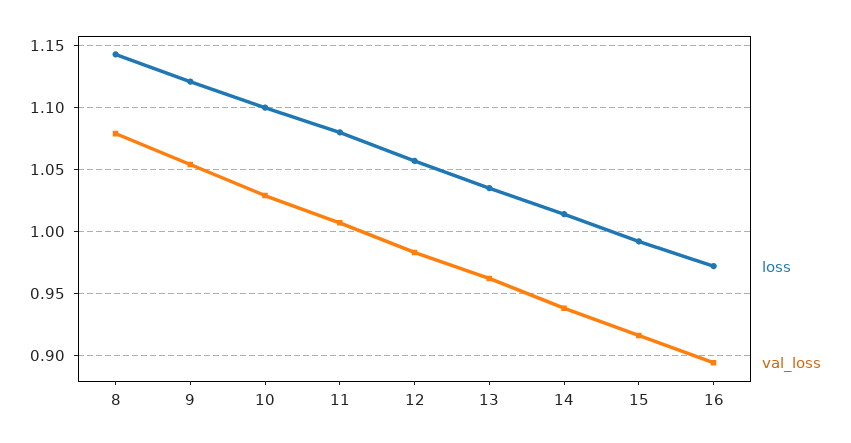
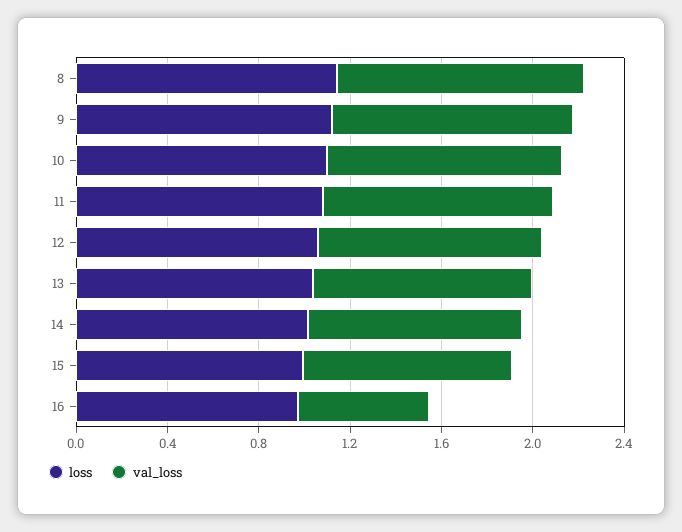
  {
    "loss": {
      "8": 1.145,
      "9": 1.12,
      "10": 1.1,
      "11": 1.08,
      "12": 1.055,
      "13": 1.035,
      "14": 1.015,
      "15": 0.99,
      "16": 0.97
    },
    "val_loss": {
      "8": 1.08,
      "9": 1.055,
      "10": 1.03,
      "11": 1.005,
      "12": 0.985,
      "13": 0.96,
      "14": 0.94,
      "15": 0.915,
-     "16": 0.895
+     "16": 0.6
    }
  }

